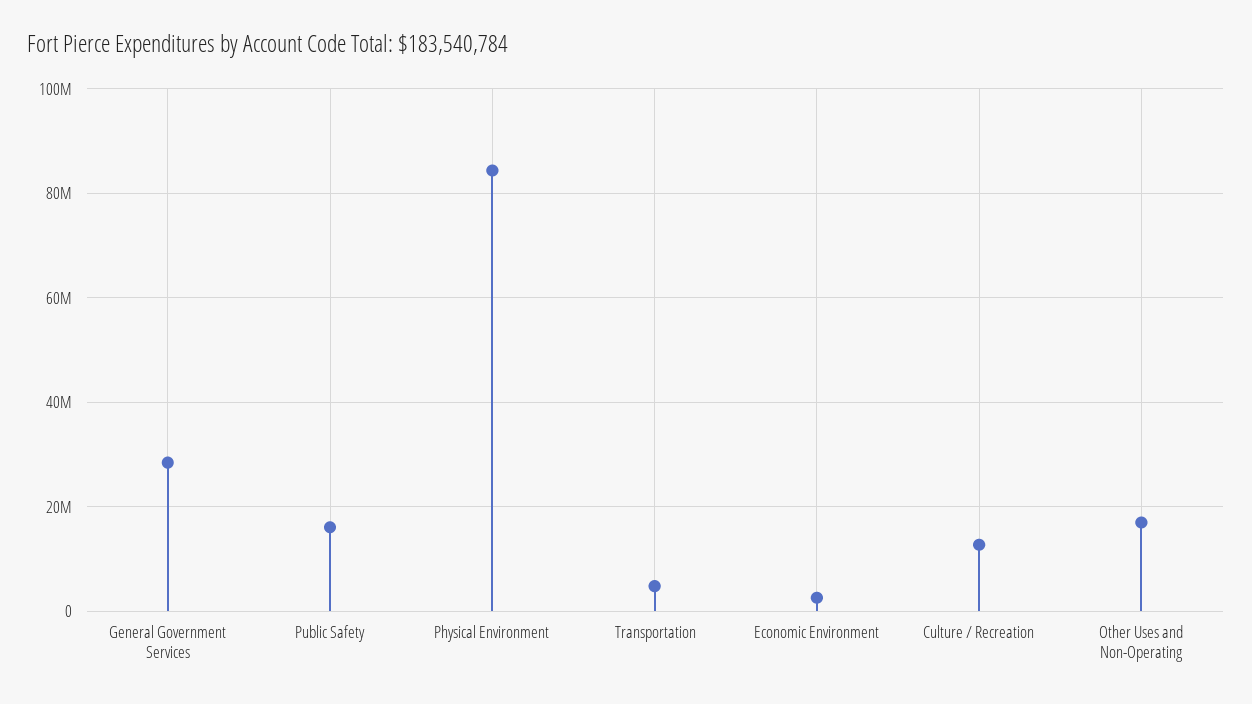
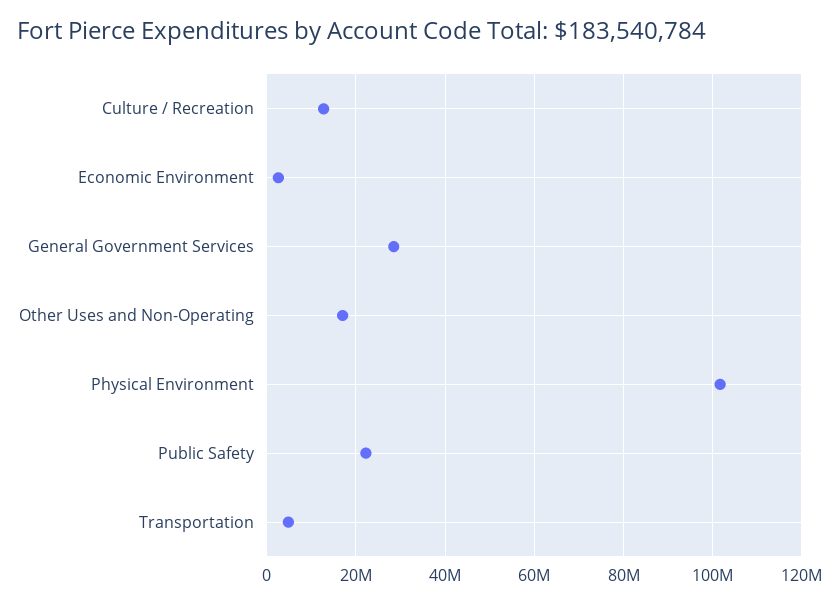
  {
    "General Government Services": 28000000,
-   "Public Safety": 16000000,
+   "Public Safety": 22000000,
-   "Physical Environment": 84000000,
+   "Physical Environment": 102000000,
    "Transportation": 4000000,
    "Economic Environment": 2000000,
    "Culture / Recreation": 12000000,
    "Other Uses and Non-Operating": 18000000
  }

